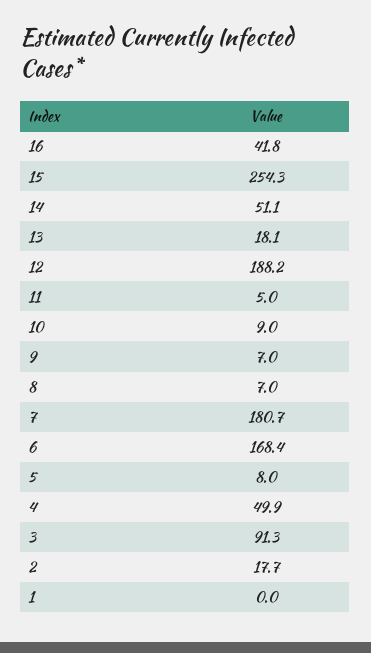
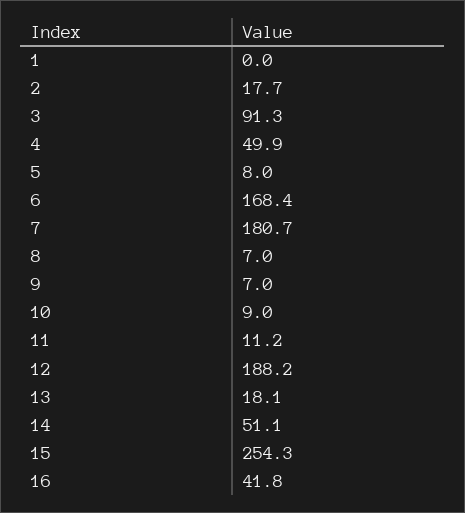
  {
    "16": 41.8,
    "15": 254.3,
    "14": 51.1,
    "13": 18.1,
    "12": 188.2,
-   "11": 5,
+   "11": 11.2,
    "10": 9,
    "9": 7,
    "8": 7,
    "7": 180.7,
    "6": 168.4,
    "5": 8,
    "4": 49.9,
    "3": 91.3,
    "2": 17.7,
    "1": 0
  }

